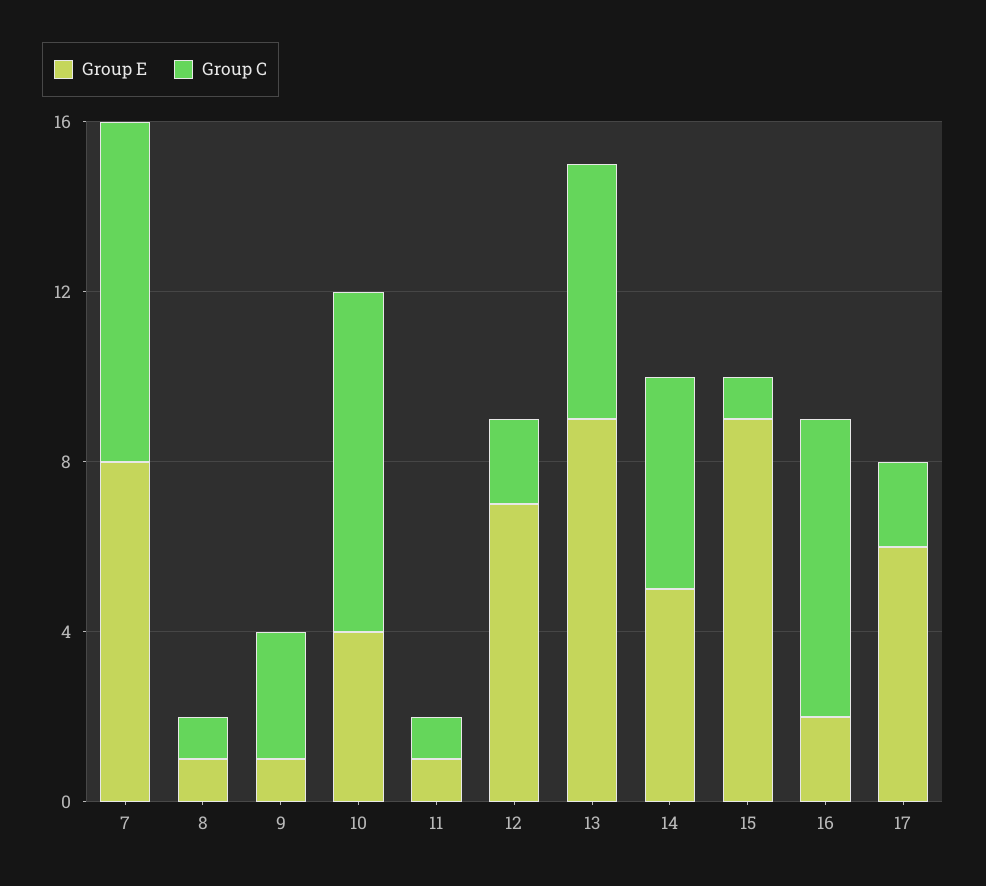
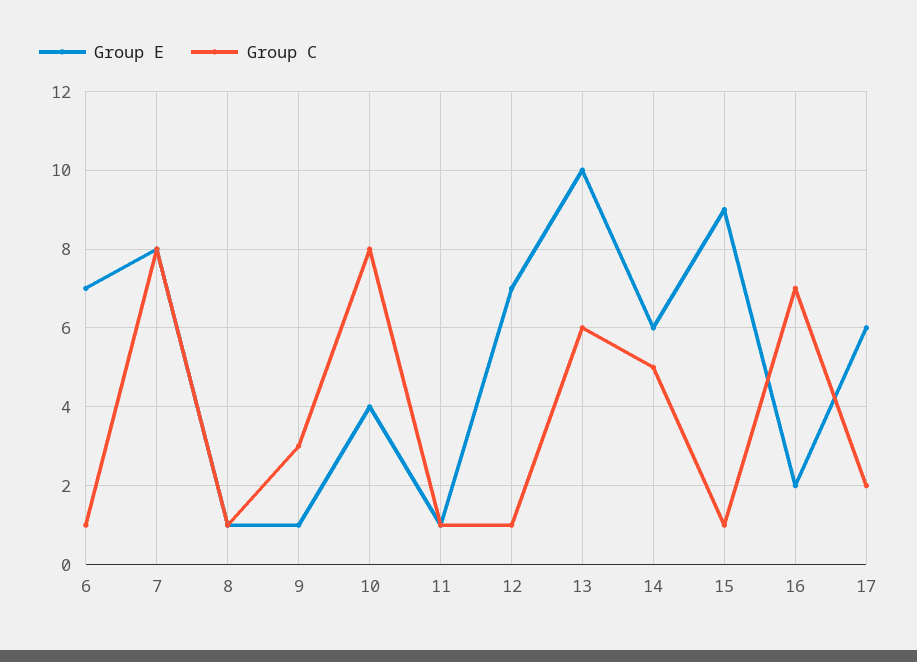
  {
    "Group E": {
      "7": 8,
      "8": 1,
      "9": 1,
      "10": 4,
      "11": 1,
      "12": 7,
-     "13": 9,
+     "13": 10,
-     "14": 5,
+     "14": 6,
      "15": 9,
      "16": 2,
-     "17": 6
+     "17": 6,
+     "6": 7
    },
    "Group C": {
      "7": 8,
      "8": 1,
      "9": 3,
      "10": 8,
      "11": 1,
-     "12": 2,
+     "12": 1,
      "13": 6,
      "14": 5,
      "15": 1,
      "16": 7,
-     "17": 2
+     "17": 2,
+     "6": 1
    }
  }

